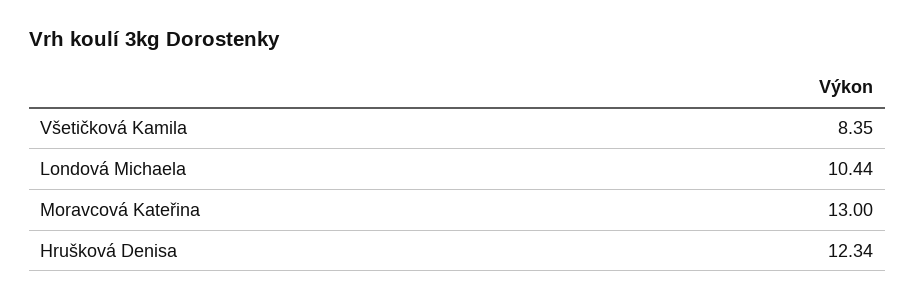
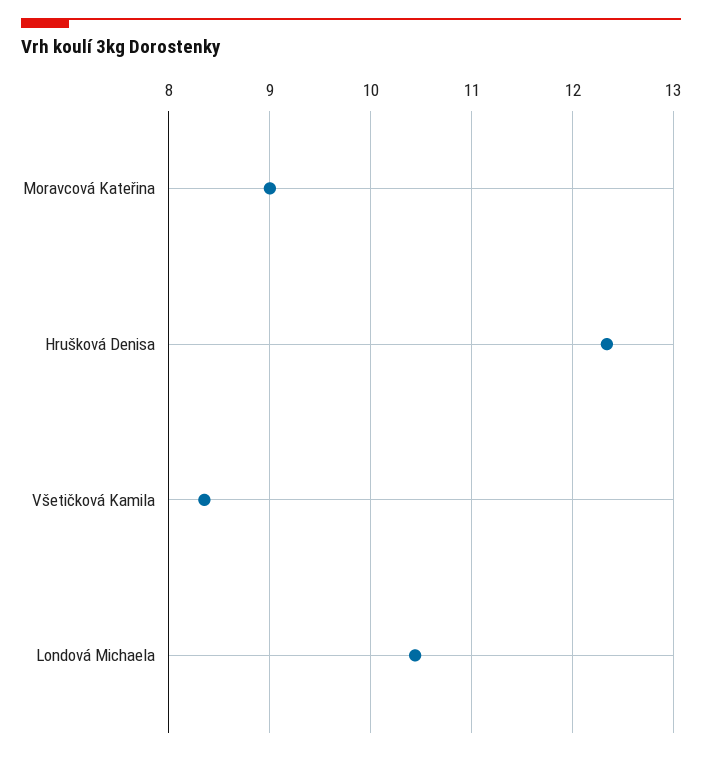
  {
    "Všetičková Kamila": 8.35,
    "Londová Michaela": 10.44,
-   "Moravcová Kateřina": 13,
+   "Moravcová Kateřina": 9,
    "Hrušková Denisa": 12.34
  }

